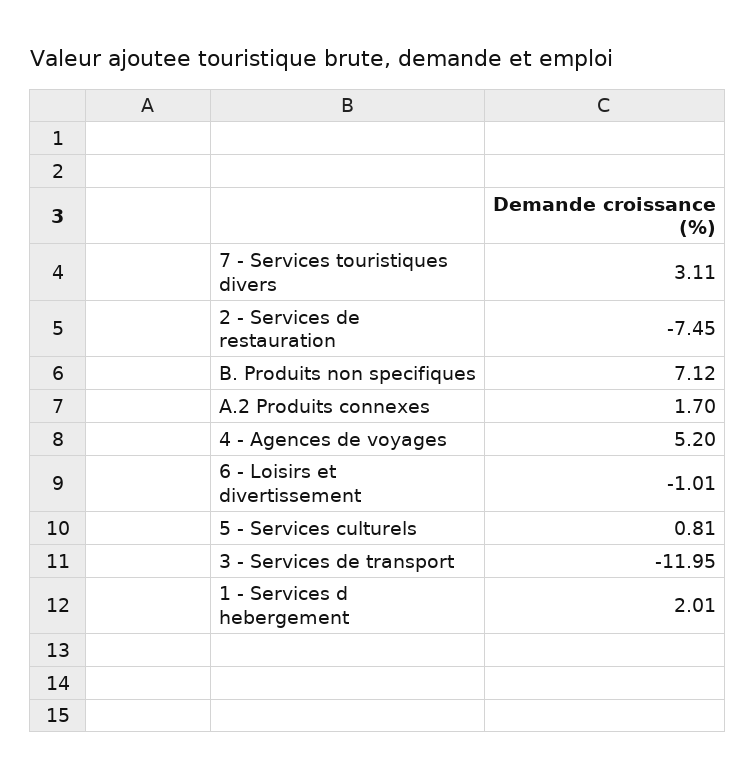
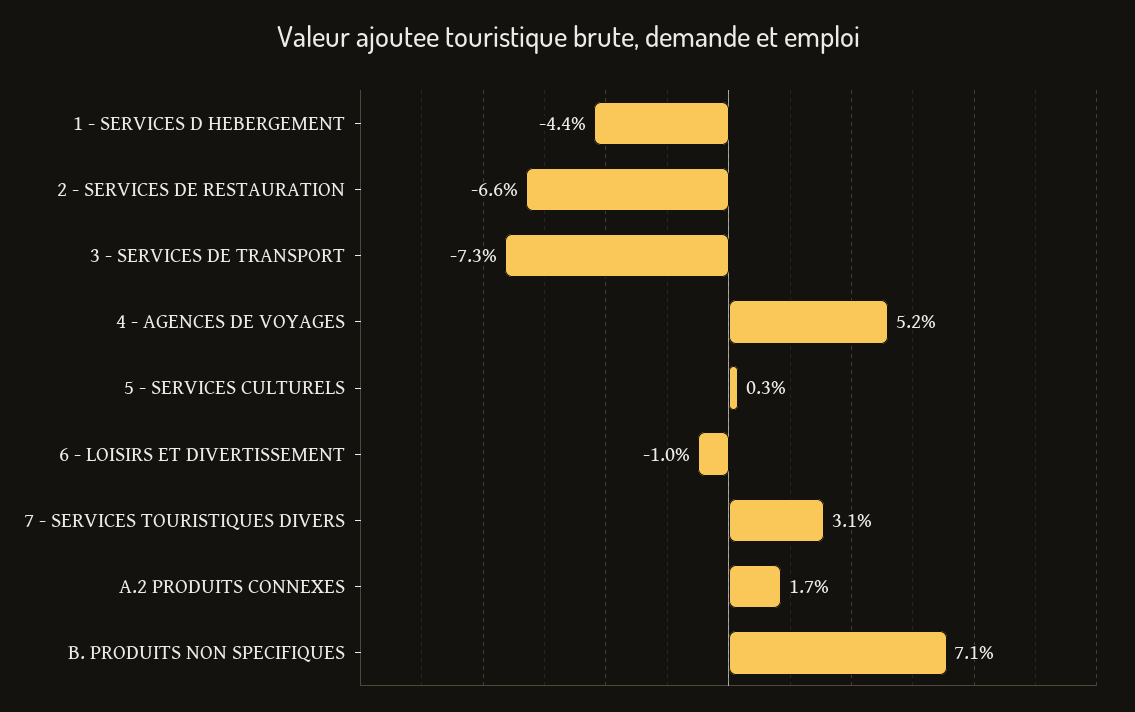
  {
    "7 - Services touristiques divers": 3.11,
-   "2 - Services de restauration": -7.45,
+   "2 - Services de restauration": -6.6,
    "B. Produits non specifiques": 7.12,
    "A.2 Produits connexes": 1.7,
    "4 - Agences de voyages": 5.2,
    "6 - Loisirs et divertissement": -1.01,
-   "5 - Services culturels": 0.81,
+   "5 - Services culturels": 0.3,
-   "3 - Services de transport": -11.95,
+   "3 - Services de transport": -7.3,
-   "1 - Services d hebergement": 2.01
+   "1 - Services d hebergement": -4.4
  }

